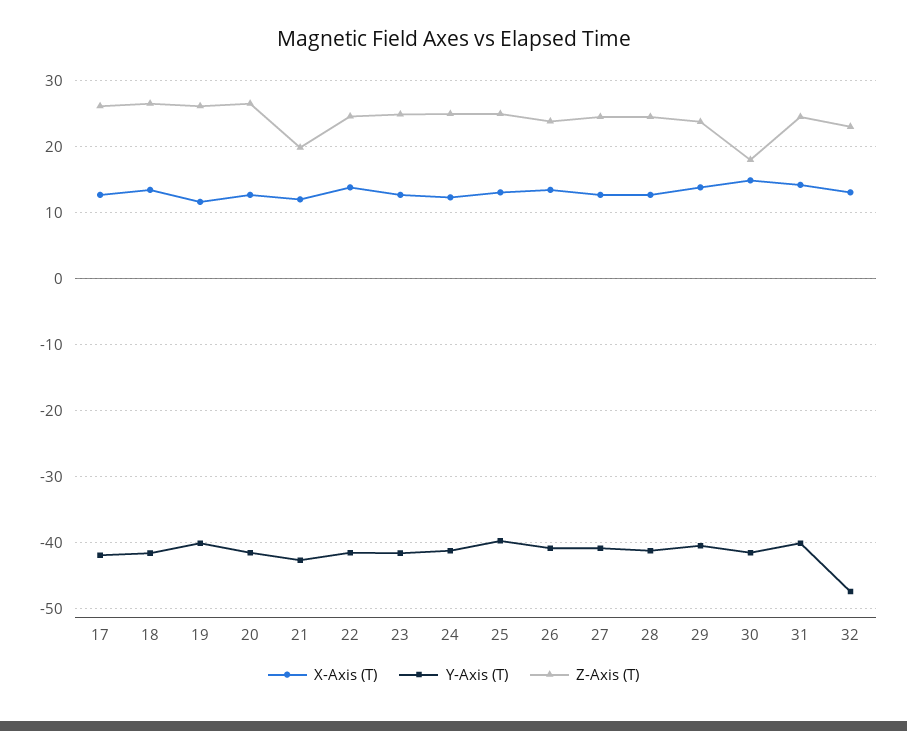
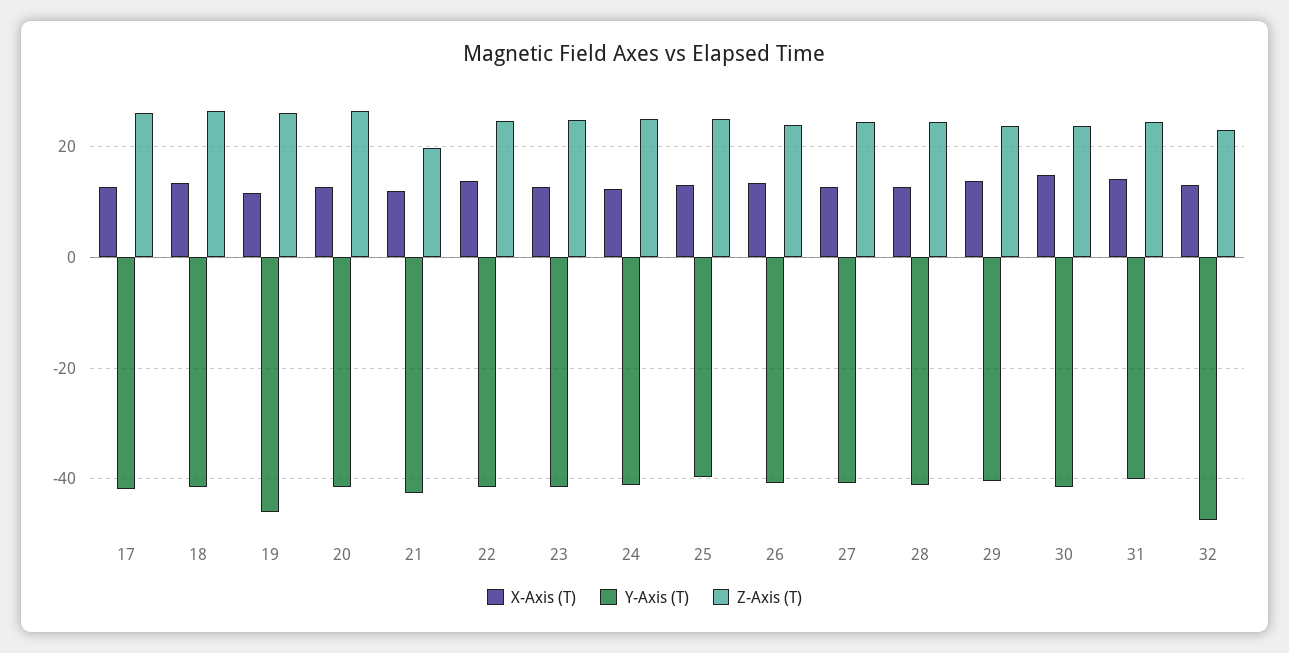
  {
    "X-Axis (T)": {
      "17": 13,
      "18": 13,
      "19": 12,
      "20": 13,
      "21": 12,
      "22": 14,
      "23": 13,
      "24": 12,
      "25": 13,
      "26": 13,
      "27": 13,
      "28": 13,
      "29": 14,
      "30": 15,
      "31": 14,
      "32": 13
    },
    "Y-Axis (T)": {
      "17": -42,
      "18": -42,
-     "19": -40,
+     "19": -46,
      "20": -42,
      "21": -43,
      "22": -42,
      "23": -42,
      "24": -41,
      "25": -40,
      "26": -41,
      "27": -41,
      "28": -41,
      "29": -40,
      "30": -42,
      "31": -40,
      "32": -47
    },
    "Z-Axis (T)": {
      "17": 26,
      "18": 27,
      "19": 26,
      "20": 27,
      "21": 20,
      "22": 25,
      "23": 25,
      "24": 25,
      "25": 25,
      "26": 24,
      "27": 25,
      "28": 25,
      "29": 24,
-     "30": 18,
+     "30": 24,
      "31": 25,
      "32": 23
    }
  }

